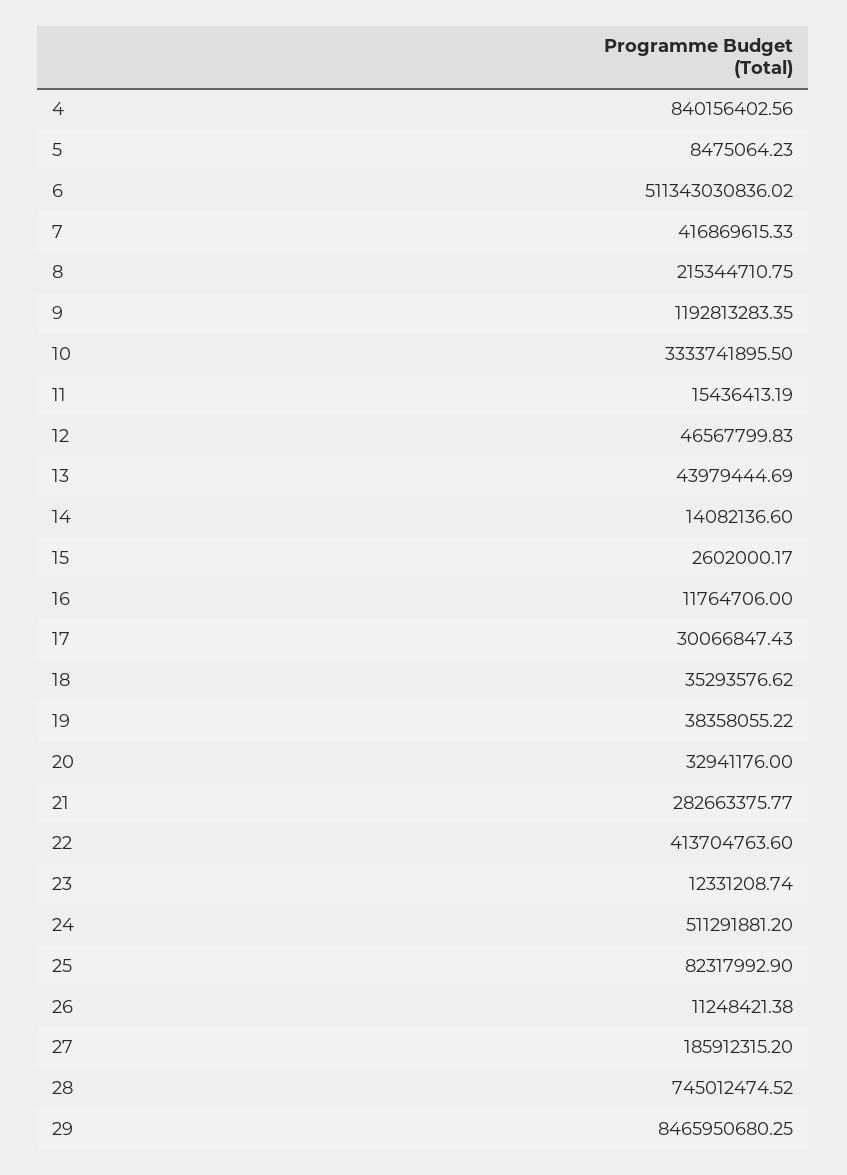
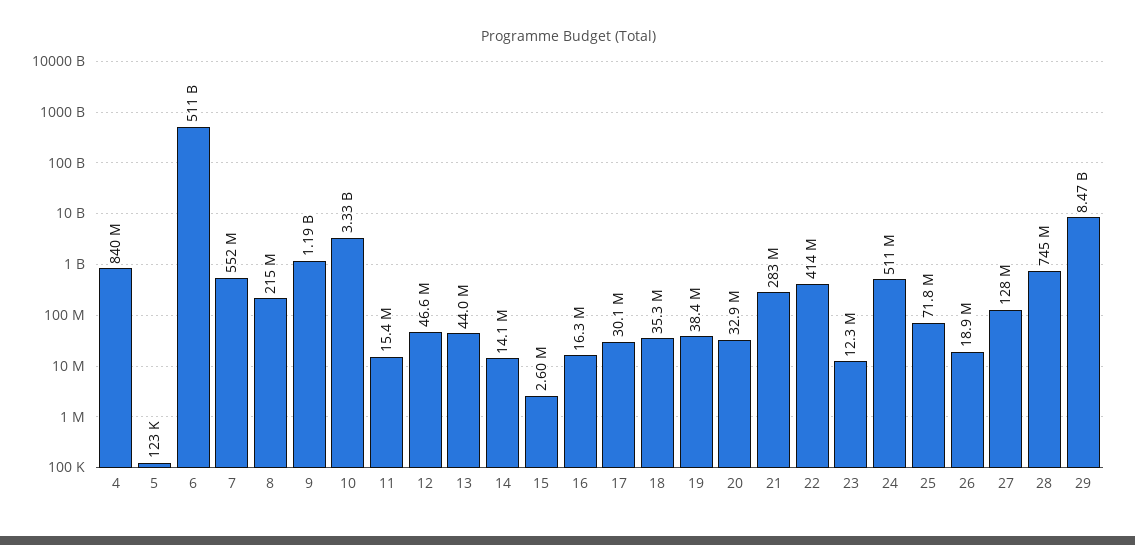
  {
    "4": 840156402.56,
-   "5": 8475064.23,
+   "5": 123000,
    "6": 511343030836.02,
-   "7": 416869615.33,
+   "7": 552000000,
    "8": 215344710.75,
    "9": 1192813283.35,
    "10": 3333741895.5,
    "11": 15436413.19,
    "12": 46567799.83,
    "13": 43979444.69,
    "14": 14082136.6,
    "15": 2602000.17,
-   "16": 11764706,
+   "16": 16300000,
    "17": 30066847.43,
    "18": 35293576.62,
    "19": 38358055.22,
    "20": 32941176,
    "21": 282663375.77,
    "22": 413704763.6,
    "23": 12331208.74,
    "24": 511291881.2,
-   "25": 82317992.9,
+   "25": 71800000,
-   "26": 11248421.38,
+   "26": 18900000,
-   "27": 185912315.2,
+   "27": 128000000,
    "28": 745012474.52,
    "29": 8465950680.25
  }

